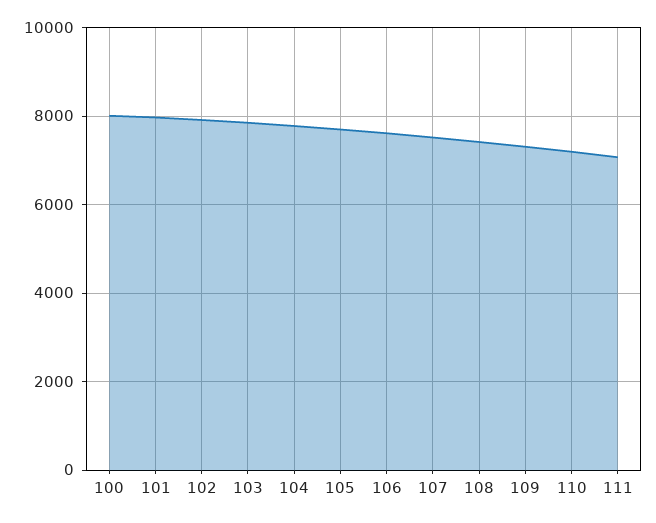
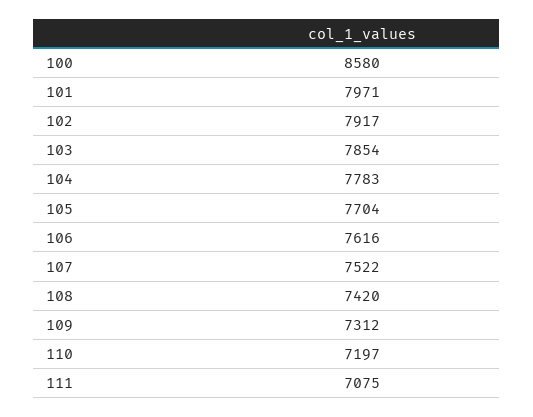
  {
-   "100": 8000,
+   "100": 8580,
    "101": 7971,
    "102": 7917,
    "103": 7854,
    "104": 7783,
    "105": 7704,
    "106": 7616,
    "107": 7522,
    "108": 7420,
    "109": 7312,
    "110": 7197,
    "111": 7075
  }

